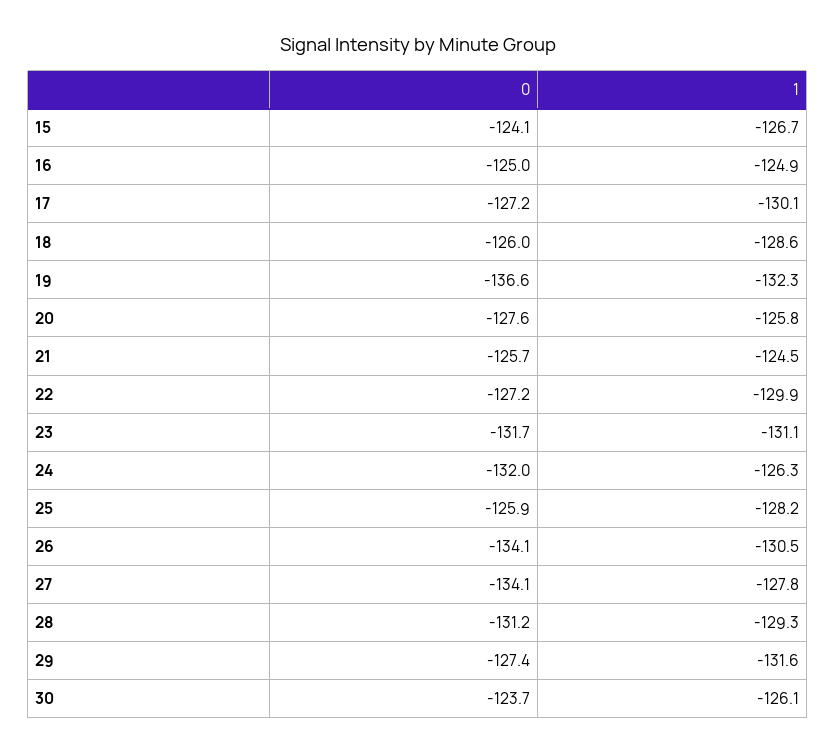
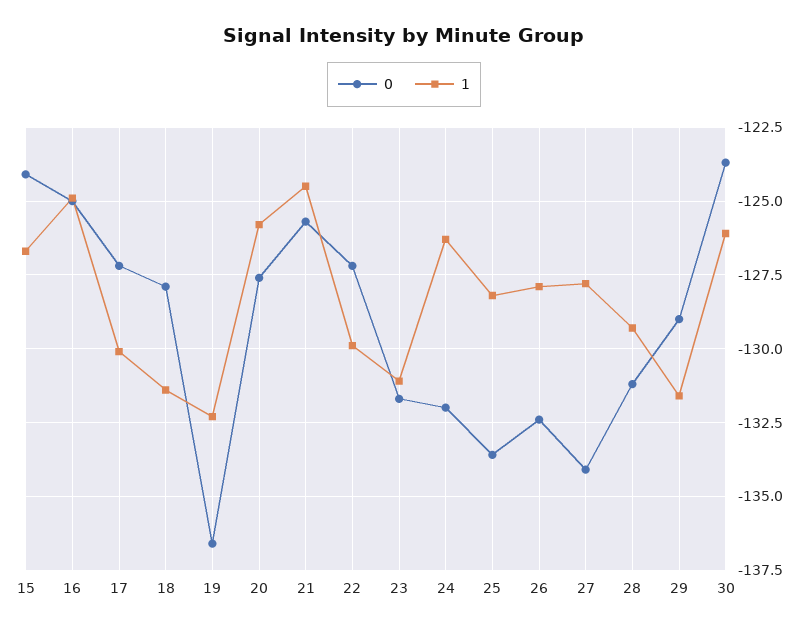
  {
    "0": {
      "15": -124.1,
      "16": -125,
      "17": -127.2,
-     "18": -126,
+     "18": -128,
      "19": -136.6,
      "20": -127.6,
      "21": -125.7,
      "22": -127.2,
      "23": -131.7,
      "24": -132,
-     "25": -125.9,
+     "25": -133.5,
-     "26": -134.1,
+     "26": -132.5,
      "27": -134.1,
      "28": -131.2,
-     "29": -127.4,
+     "29": -129,
      "30": -123.7
    },
    "1": {
      "15": -126.7,
      "16": -124.9,
      "17": -130.1,
-     "18": -128.6,
+     "18": -131.5,
      "19": -132.3,
      "20": -125.8,
      "21": -124.5,
      "22": -129.9,
      "23": -131.1,
      "24": -126.3,
      "25": -128.2,
-     "26": -130.5,
+     "26": -128,
      "27": -127.8,
      "28": -129.3,
      "29": -131.6,
      "30": -126.1
    }
  }

